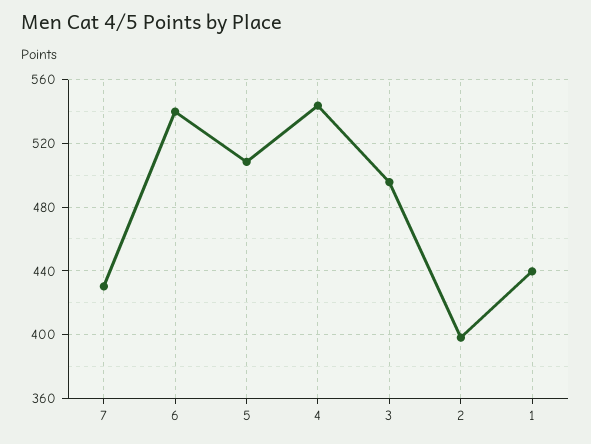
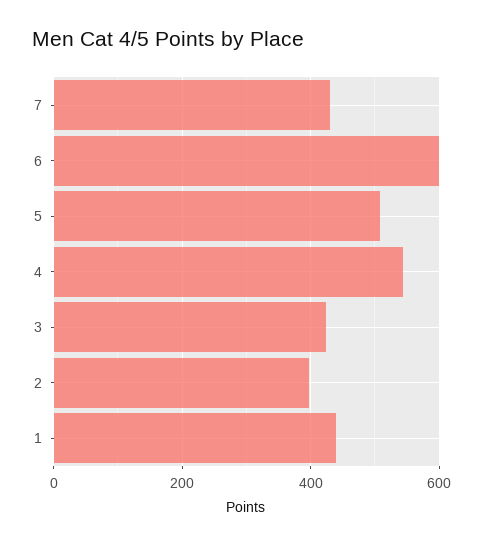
  {
    "7": 430,
-   "6": 540,
+   "6": 600,
    "5": 510,
    "4": 545,
-   "3": 495,
+   "3": 420,
    "2": 400,
    "1": 440
  }

